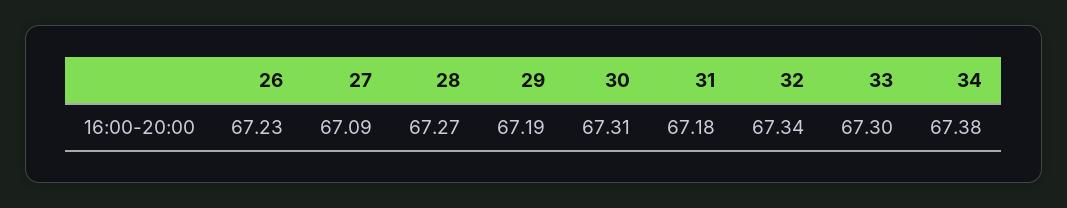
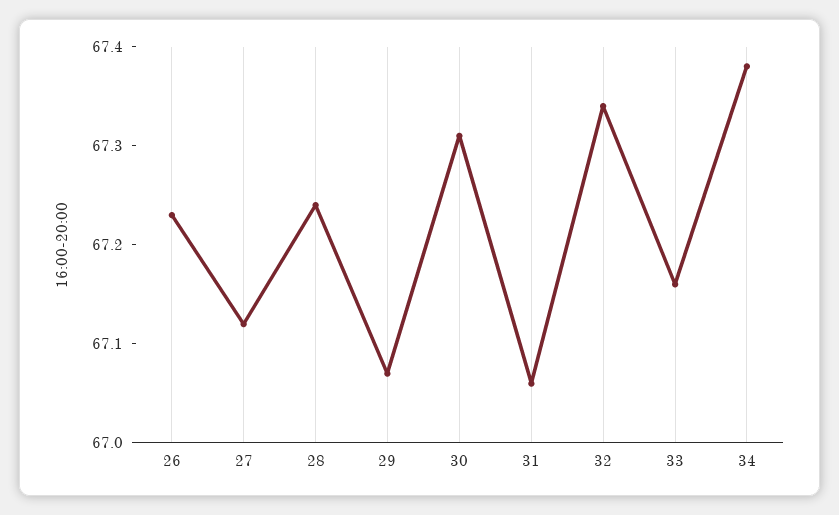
  {
    "26": 67.23,
-   "27": 67.09,
+   "27": 67.12,
-   "28": 67.27,
+   "28": 67.24,
-   "29": 67.19,
+   "29": 67.07,
    "30": 67.31,
-   "31": 67.18,
+   "31": 67.06,
    "32": 67.34,
-   "33": 67.3,
+   "33": 67.16,
    "34": 67.38
  }

